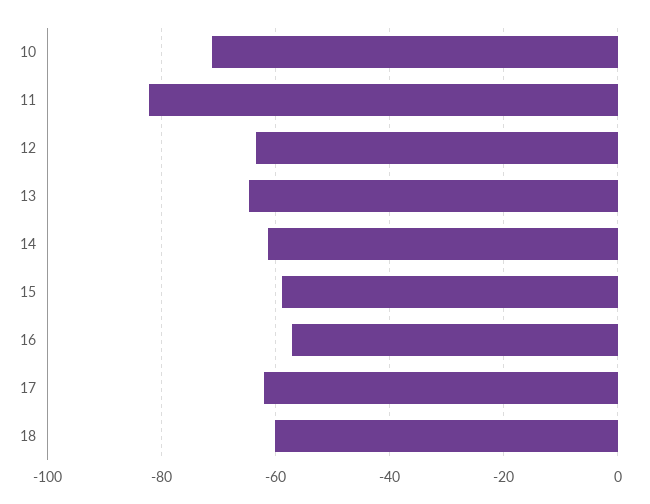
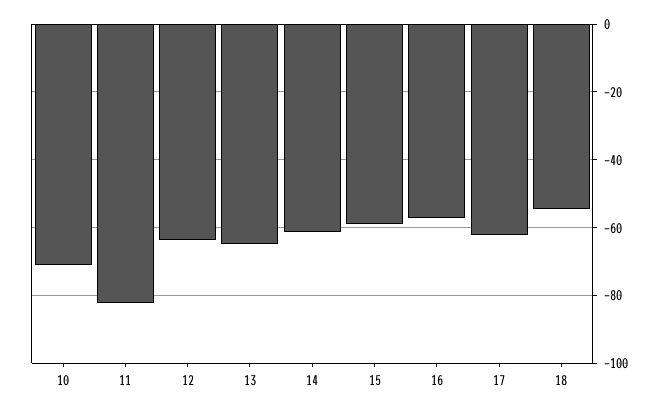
  {
    "10": -72,
    "11": -82,
    "12": -64,
    "13": -64,
    "14": -62,
    "15": -58,
    "16": -58,
    "17": -62,
-   "18": -60
+   "18": -54
  }

